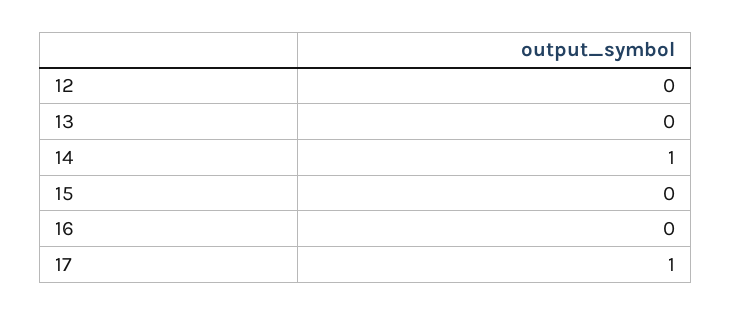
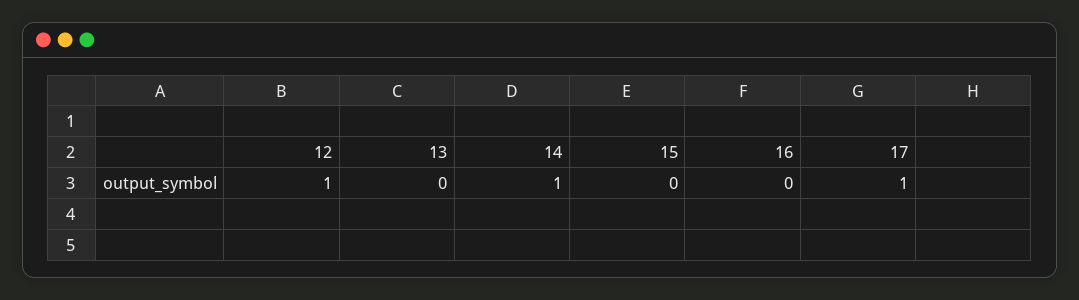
  {
-   "12": 0,
+   "12": 1,
    "13": 0,
    "14": 1,
    "15": 0,
    "16": 0,
    "17": 1
  }

